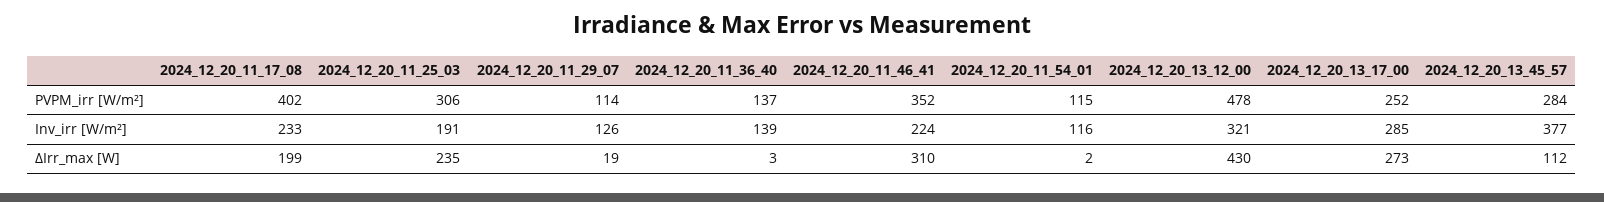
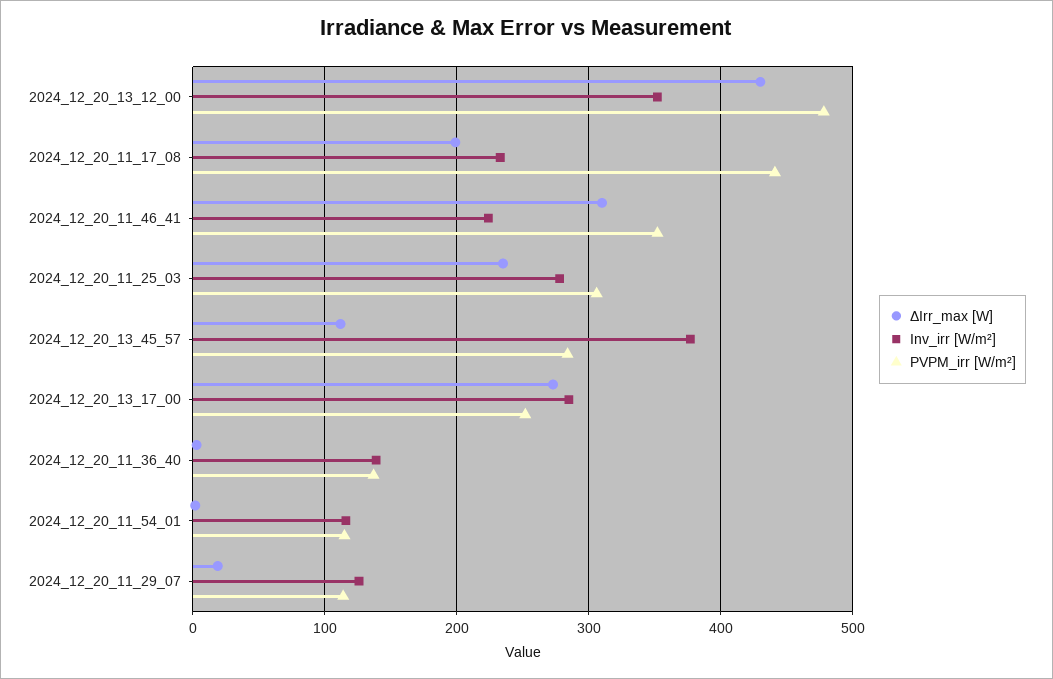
  {
    "PVPM_irr [W/m²]": {
-     "2024_12_20_11_17_08": 402,
+     "2024_12_20_11_17_08": 440,
      "2024_12_20_11_25_03": 306,
      "2024_12_20_11_29_07": 114,
      "2024_12_20_11_36_40": 137,
      "2024_12_20_11_46_41": 352,
      "2024_12_20_11_54_01": 115,
      "2024_12_20_13_12_00": 478,
      "2024_12_20_13_17_00": 252,
      "2024_12_20_13_45_57": 284
    },
    "Inv_irr [W/m²]": {
      "2024_12_20_11_17_08": 233,
-     "2024_12_20_11_25_03": 191,
+     "2024_12_20_11_25_03": 280,
      "2024_12_20_11_29_07": 126,
      "2024_12_20_11_36_40": 139,
      "2024_12_20_11_46_41": 224,
      "2024_12_20_11_54_01": 116,
-     "2024_12_20_13_12_00": 321,
+     "2024_12_20_13_12_00": 350,
      "2024_12_20_13_17_00": 285,
      "2024_12_20_13_45_57": 377
    },
    "ΔIrr_max [W]": {
      "2024_12_20_11_17_08": 199,
      "2024_12_20_11_25_03": 235,
      "2024_12_20_11_29_07": 19,
      "2024_12_20_11_36_40": 3,
      "2024_12_20_11_46_41": 310,
      "2024_12_20_11_54_01": 2,
      "2024_12_20_13_12_00": 430,
      "2024_12_20_13_17_00": 273,
      "2024_12_20_13_45_57": 112
    }
  }

